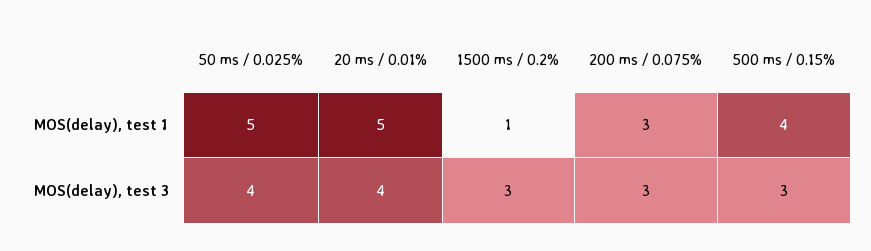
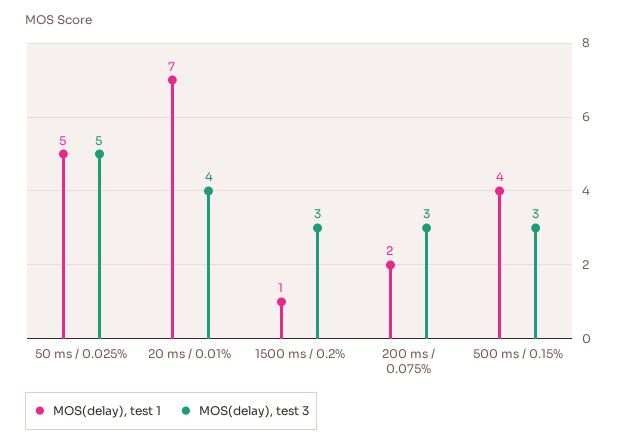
  {
    "MOS(delay), test 1": {
      "50 ms / 0.025%": 5,
-     "20 ms / 0.01%": 5,
+     "20 ms / 0.01%": 7,
      "1500 ms / 0.2%": 1,
-     "200 ms / 0.075%": 3,
+     "200 ms / 0.075%": 2,
      "500 ms / 0.15%": 4
    },
    "MOS(delay), test 3": {
-     "50 ms / 0.025%": 4,
+     "50 ms / 0.025%": 5,
      "20 ms / 0.01%": 4,
      "1500 ms / 0.2%": 3,
      "200 ms / 0.075%": 3,
      "500 ms / 0.15%": 3
    }
  }

